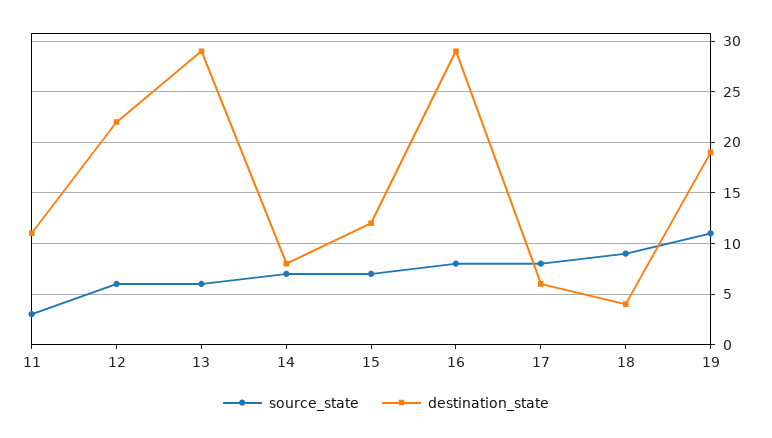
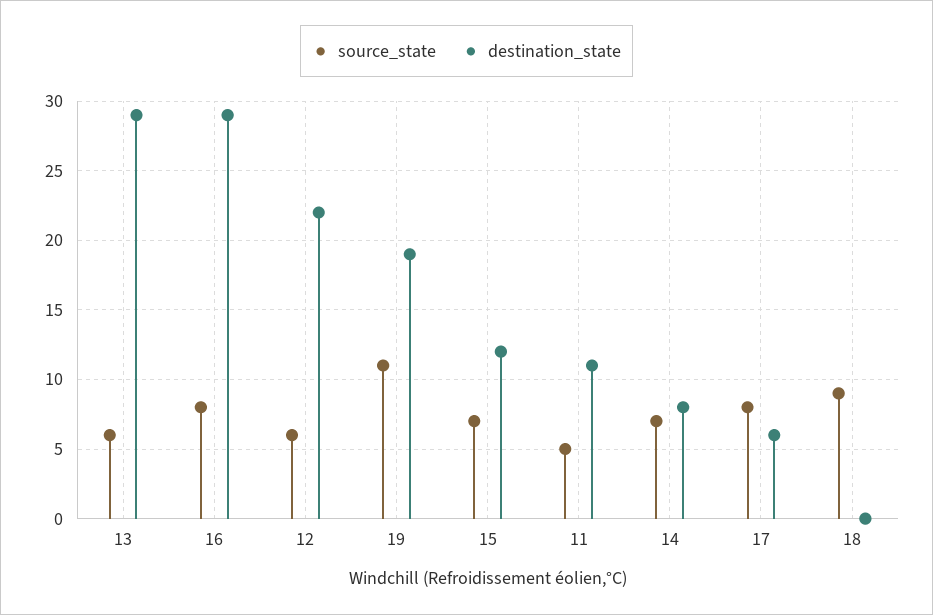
  {
    "source_state": {
-     "11": 3,
+     "11": 5,
      "12": 6,
      "13": 6,
      "14": 7,
      "15": 7,
      "16": 8,
      "17": 8,
      "18": 9,
      "19": 11
    },
    "destination_state": {
      "11": 11,
      "12": 22,
      "13": 29,
      "14": 8,
      "15": 12,
      "16": 29,
      "17": 6,
-     "18": 4,
+     "18": 0,
      "19": 19
    }
  }

